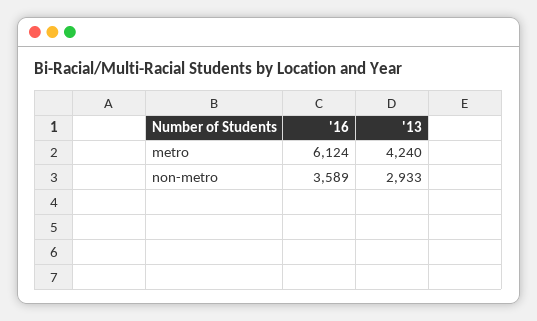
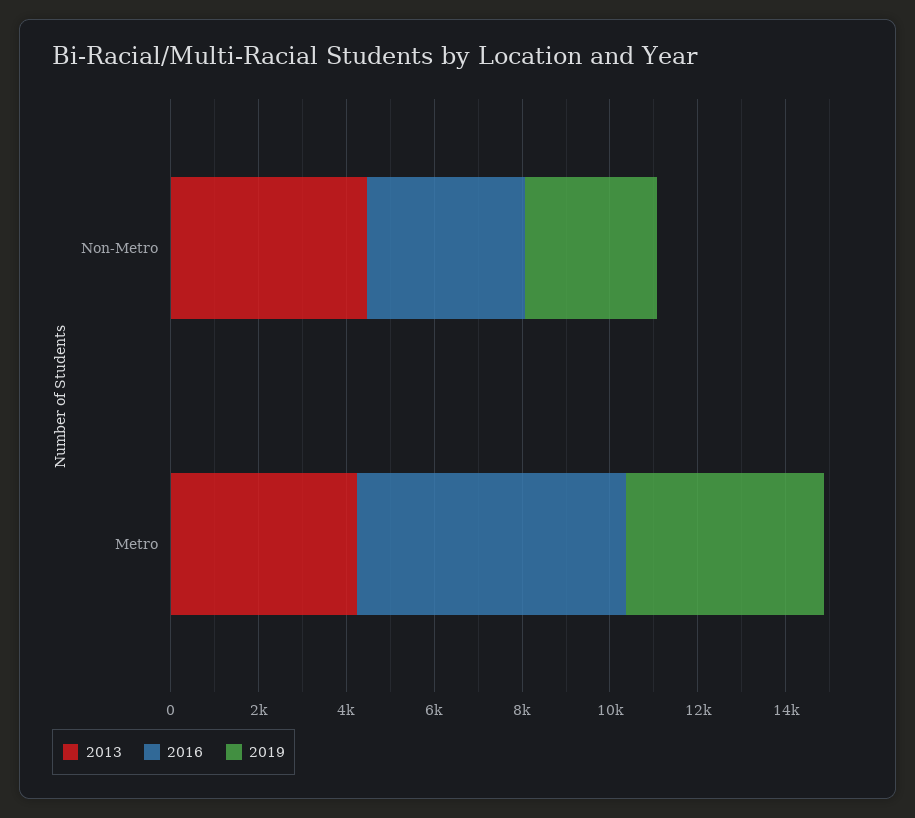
  {
    "'16": {
      "metro": 6124,
      "non-metro": 3589
    },
    "'13": {
      "metro": 4240,
-     "non-metro": 2933
+     "non-metro": 4500
-   }
+   },
+   "2019": {
+     "non-metro": 3000,
+     "metro": 4500
+   }
  }

